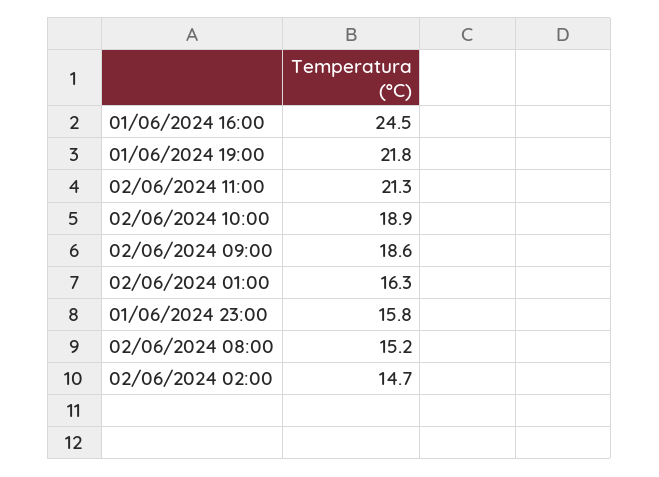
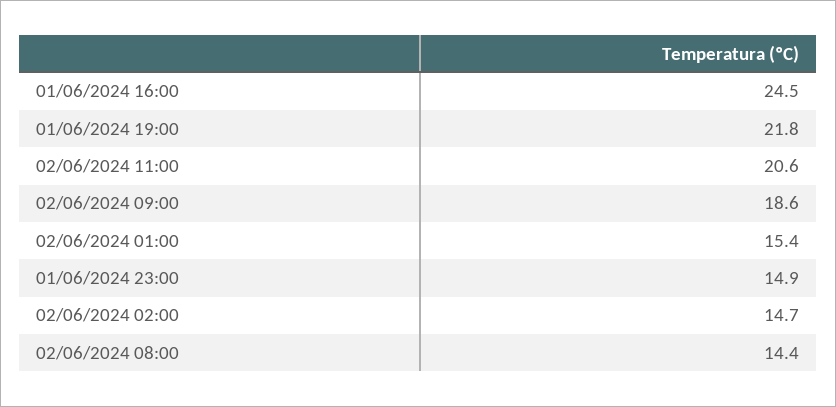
  {
    "01/06/2024 16:00": 24.5,
    "01/06/2024 19:00": 21.8,
-   "02/06/2024 11:00": 21.3,
+   "02/06/2024 11:00": 20.6,
-   "02/06/2024 10:00": 18.9,
    "02/06/2024 09:00": 18.6,
-   "02/06/2024 01:00": 16.3,
+   "02/06/2024 01:00": 15.4,
-   "01/06/2024 23:00": 15.8,
+   "01/06/2024 23:00": 14.9,
-   "02/06/2024 08:00": 15.2,
+   "02/06/2024 08:00": 14.4,
    "02/06/2024 02:00": 14.7
  }

